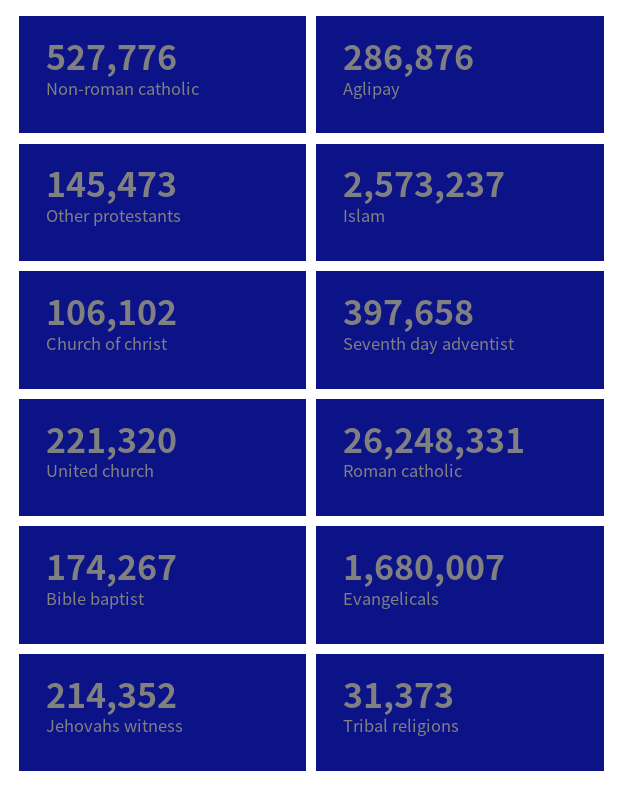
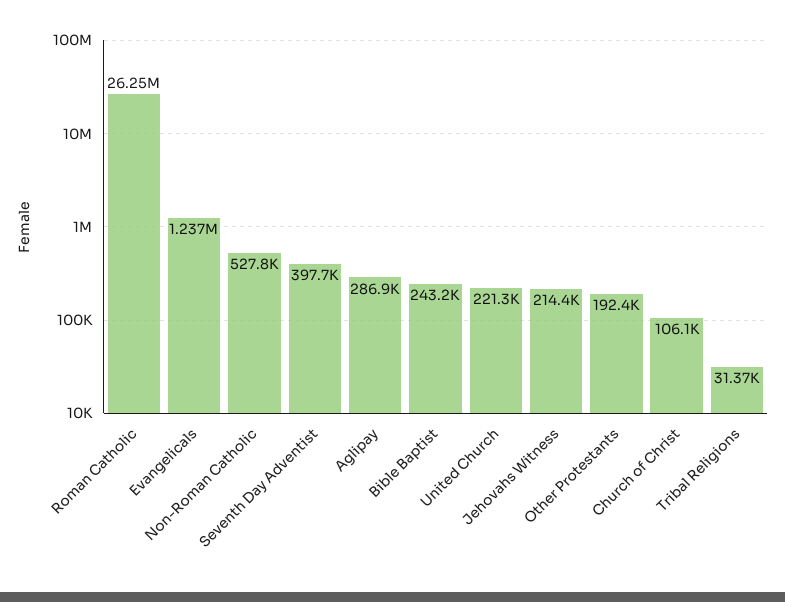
  {
    "Non-roman catholic": 527776,
    "Aglipay": 286876,
-   "Other protestants": 145473,
+   "Other protestants": 192400,
-   "Islam": 2573237,
    "Church of christ": 106102,
    "Seventh day adventist": 397658,
    "United church": 221320,
    "Roman catholic": 26248331,
-   "Bible baptist": 174267,
+   "Bible baptist": 243200,
-   "Evangelicals": 1680007,
+   "Evangelicals": 1237000,
    "Jehovahs witness": 214352,
    "Tribal religions": 31373
  }

